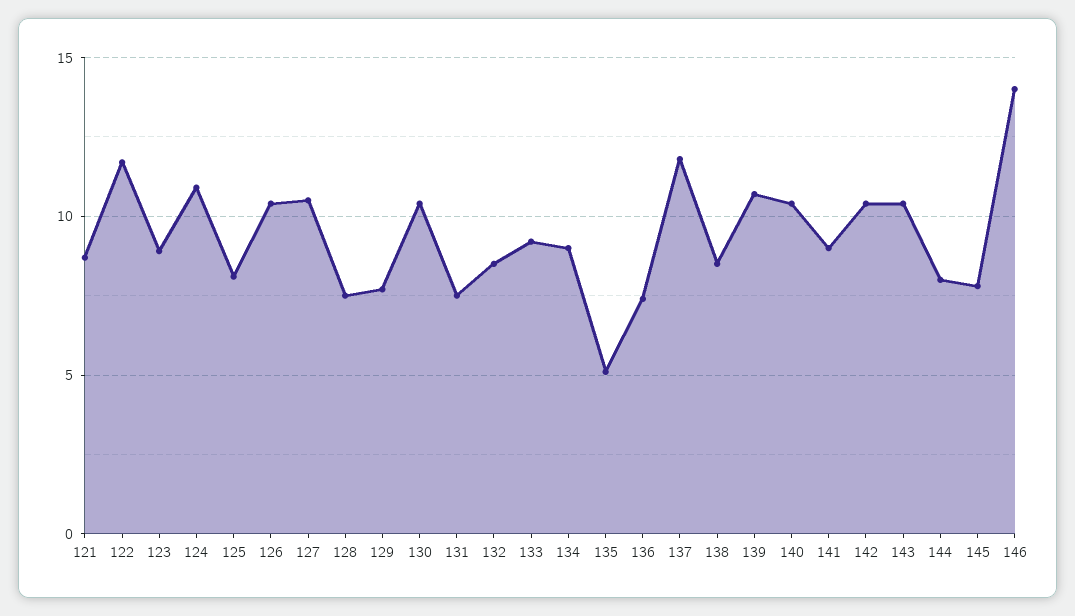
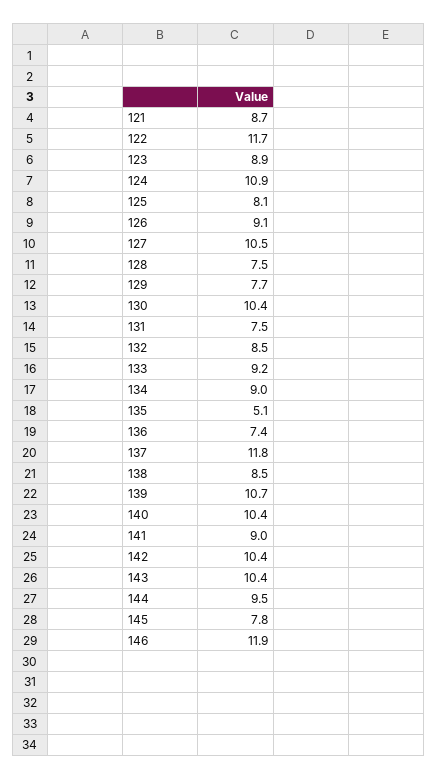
  {
    "121": 8.7,
    "122": 11.7,
    "123": 8.9,
    "124": 10.9,
    "125": 8.1,
-   "126": 10.5,
+   "126": 9.1,
    "127": 10.5,
    "128": 7.5,
    "129": 7.7,
    "130": 10.4,
    "131": 7.5,
    "132": 8.5,
    "133": 9.2,
    "134": 9,
    "135": 5.1,
    "136": 7.4,
    "137": 11.8,
    "138": 8.5,
    "139": 10.7,
    "140": 10.4,
    "141": 9,
    "142": 10.4,
    "143": 10.4,
-   "144": 8,
+   "144": 9.5,
    "145": 7.8,
-   "146": 14
+   "146": 11.9
  }

